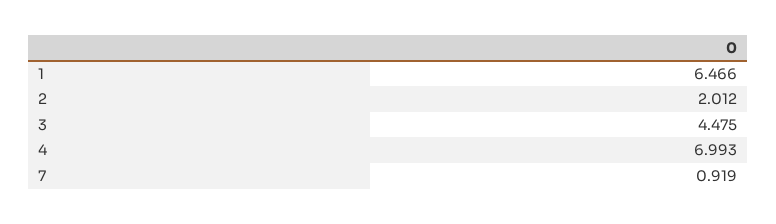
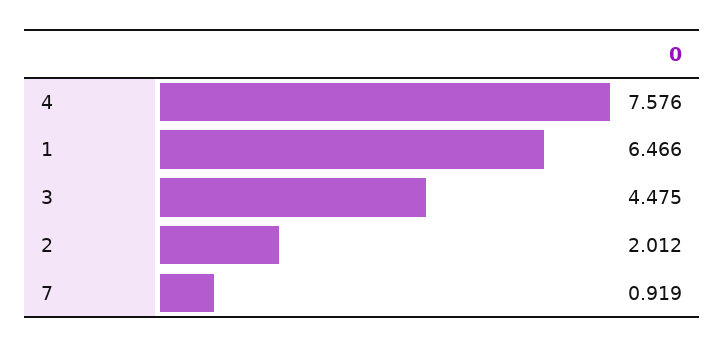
  {
    "1": 6.466,
    "2": 2.012,
    "3": 4.475,
-   "4": 6.993,
+   "4": 7.576,
    "7": 0.919
  }

